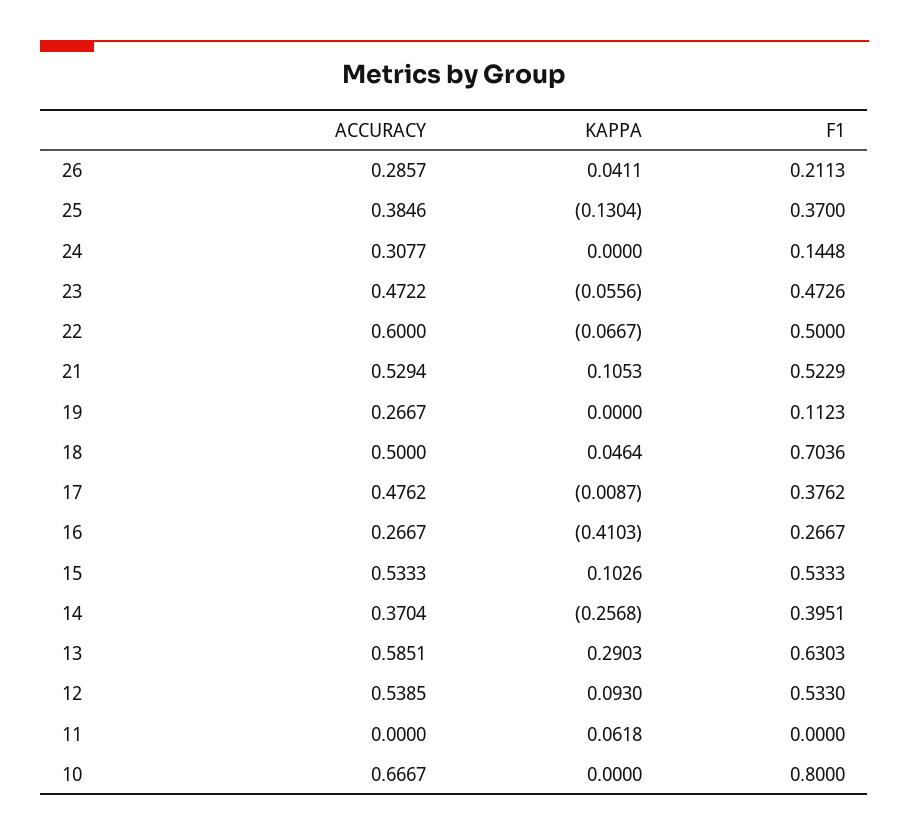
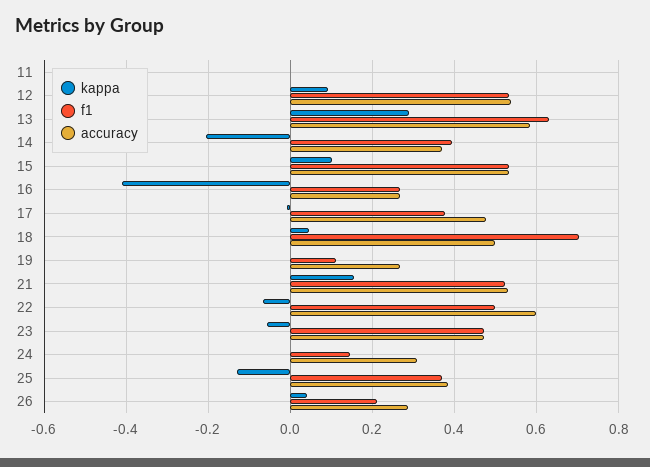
  {
    "ACCURACY": {
      "26": 0.2857,
      "25": 0.3846,
      "24": 0.3077,
      "23": 0.4722,
      "22": 0.6,
      "21": 0.5294,
      "19": 0.2667,
      "18": 0.5,
      "17": 0.4762,
      "16": 0.2667,
      "15": 0.5333,
      "14": 0.3704,
      "13": 0.5851,
      "12": 0.5385,
-     "11": 0,
+     "11": 0
-     "10": 0.6667
    },
    "KAPPA": {
      "26": 0.0411,
      "25": -0.1304,
      "24": 0,
      "23": -0.0556,
      "22": -0.0667,
-     "21": 0.1053,
+     "21": 0.16,
      "19": 0,
      "18": 0.0464,
      "17": -0.0087,
      "16": -0.4103,
      "15": 0.1026,
-     "14": -0.2568,
+     "14": -0.2,
      "13": 0.2903,
      "12": 0.093,
-     "11": 0.0618,
+     "11": 0
-     "10": 0
    },
    "F1": {
      "26": 0.2113,
      "25": 0.37,
      "24": 0.1448,
      "23": 0.4726,
      "22": 0.5,
      "21": 0.5229,
      "19": 0.1123,
      "18": 0.7036,
      "17": 0.3762,
      "16": 0.2667,
      "15": 0.5333,
      "14": 0.3951,
      "13": 0.6303,
      "12": 0.533,
-     "11": 0,
+     "11": 0
-     "10": 0.8
    }
  }

